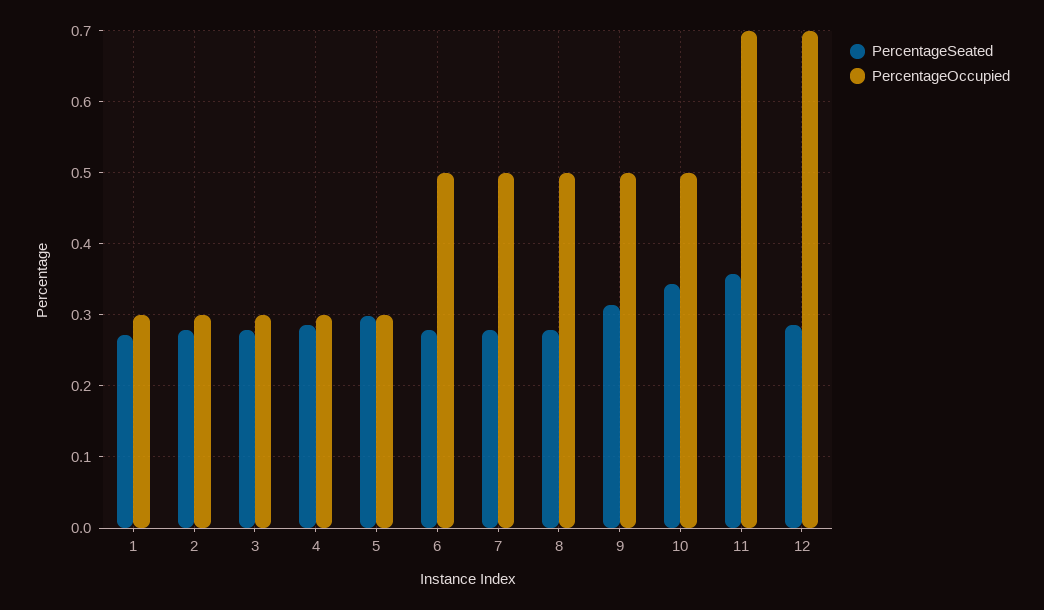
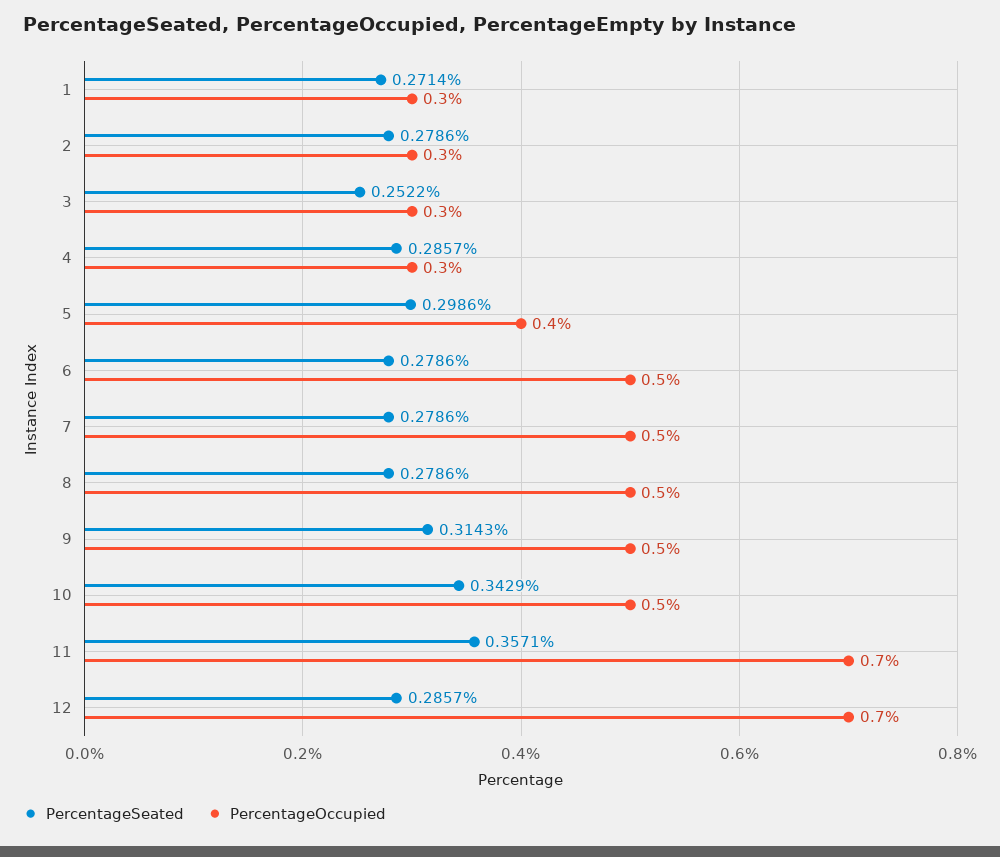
  {
    "PercentageSeated": {
      "1": 0.2714,
      "2": 0.2786,
-     "3": 0.28,
+     "3": 0.2522,
      "4": 0.2857,
      "5": 0.2986,
      "6": 0.2786,
      "7": 0.2786,
      "8": 0.2786,
      "9": 0.3143,
      "10": 0.3429,
      "11": 0.3571,
      "12": 0.2857
    },
    "PercentageOccupied": {
      "1": 0.3,
      "2": 0.3,
      "3": 0.3,
      "4": 0.3,
-     "5": 0.3,
+     "5": 0.4,
      "6": 0.5,
      "7": 0.5,
      "8": 0.5,
      "9": 0.5,
      "10": 0.5,
      "11": 0.7,
      "12": 0.7
    }
  }

